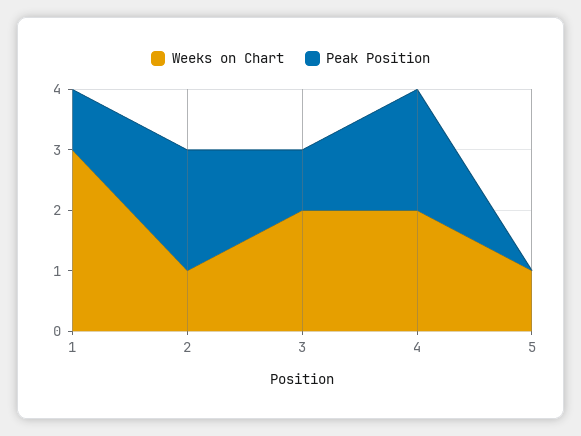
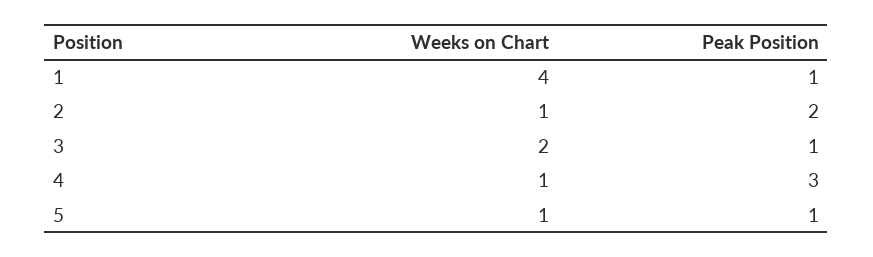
  {
    "Weeks on Chart": {
-     "1": 3,
+     "1": 4,
      "2": 1,
      "3": 2,
-     "4": 2,
+     "4": 1,
      "5": 1
    },
    "Peak Position": {
      "1": 1,
      "2": 2,
      "3": 1,
-     "4": 2,
+     "4": 3,
-     "5": 0
+     "5": 1
    }
  }

